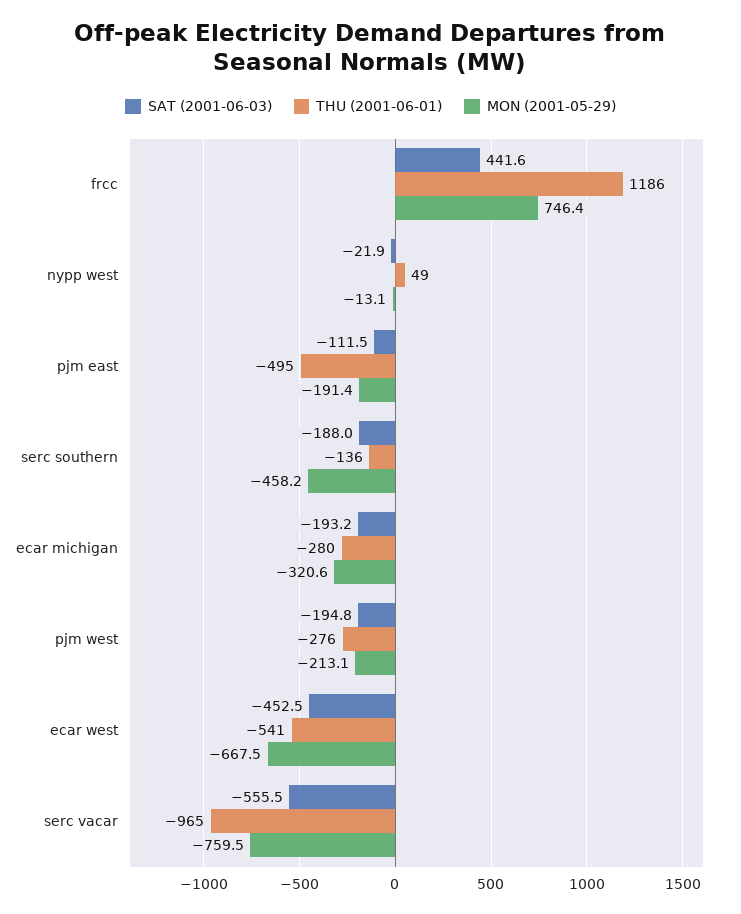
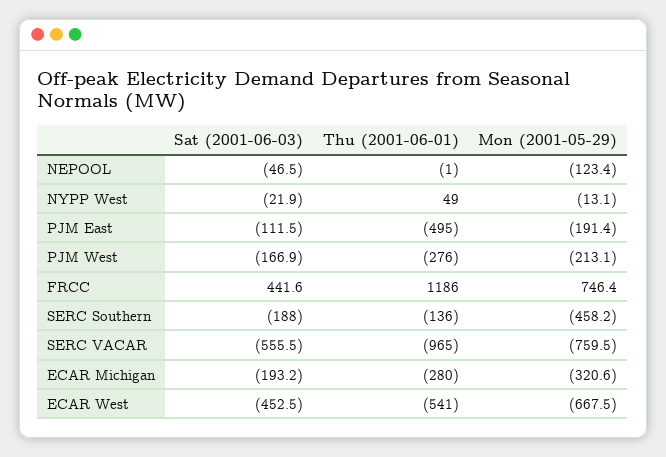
  {
    "SAT (2001-06-03)": {
      "frcc": 441.6,
      "nypp west": -21.9,
      "pjm east": -111.5,
      "serc southern": -188,
      "ecar michigan": -193.2,
-     "pjm west": -194.8,
+     "pjm west": -166.9,
      "ecar west": -452.5,
-     "serc vacar": -555.5
+     "serc vacar": -555.5,
+     "NEPOOL": -46.5
    },
    "THU (2001-06-01)": {
      "frcc": 1186,
      "nypp west": 49,
      "pjm east": -495,
      "serc southern": -136,
      "ecar michigan": -280,
      "pjm west": -276,
      "ecar west": -541,
-     "serc vacar": -965
+     "serc vacar": -965,
+     "NEPOOL": -1
    },
    "MON (2001-05-29)": {
      "frcc": 746.4,
      "nypp west": -13.1,
      "pjm east": -191.4,
      "serc southern": -458.2,
      "ecar michigan": -320.6,
      "pjm west": -213.1,
      "ecar west": -667.5,
-     "serc vacar": -759.5
+     "serc vacar": -759.5,
+     "NEPOOL": -123.4
    }
  }

